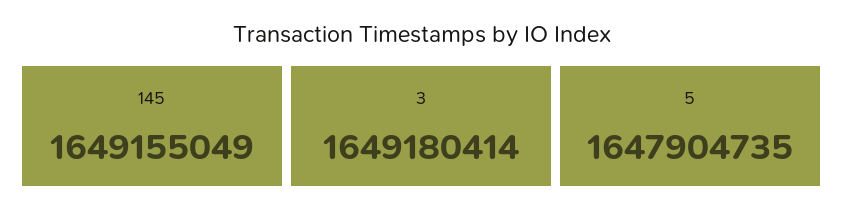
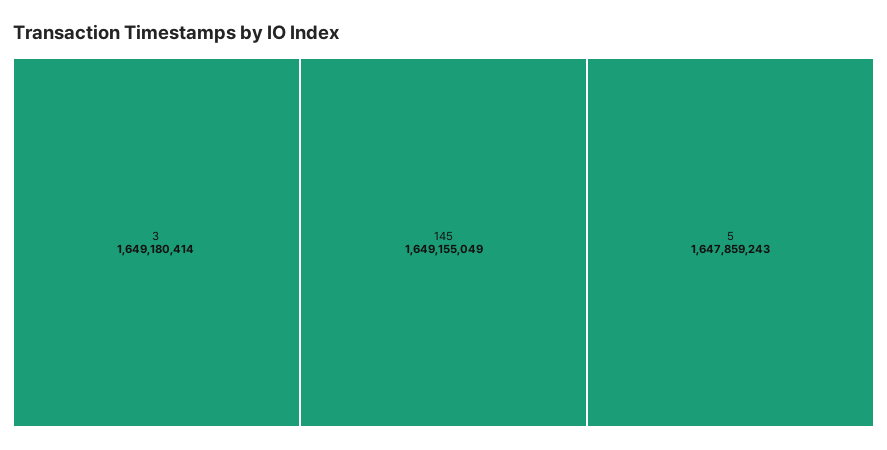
  {
    "145": 1649155049,
    "3": 1649180414,
-   "5": 1647904735
+   "5": 1647859243
  }

